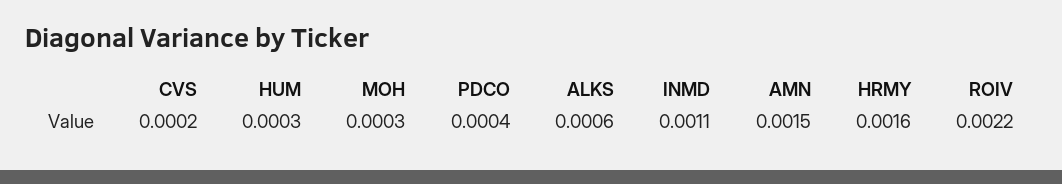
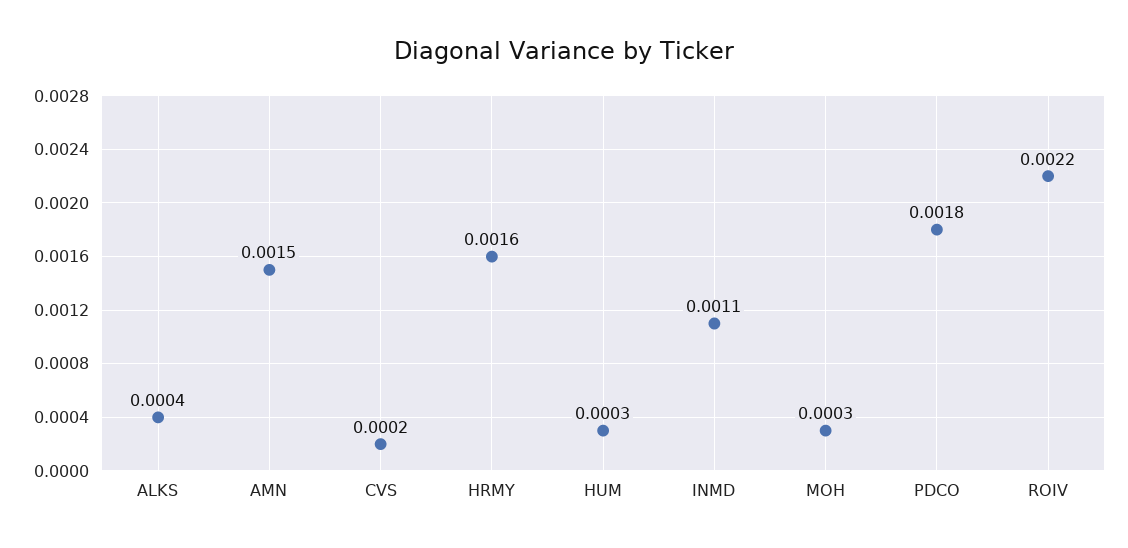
  {
    "CVS": 0.0002,
    "HUM": 0.0003,
    "MOH": 0.0003,
-   "PDCO": 0.0004,
+   "PDCO": 0.0018,
-   "ALKS": 0.0006,
+   "ALKS": 0.0004,
    "INMD": 0.0011,
    "AMN": 0.0015,
    "HRMY": 0.0016,
    "ROIV": 0.0022
  }

